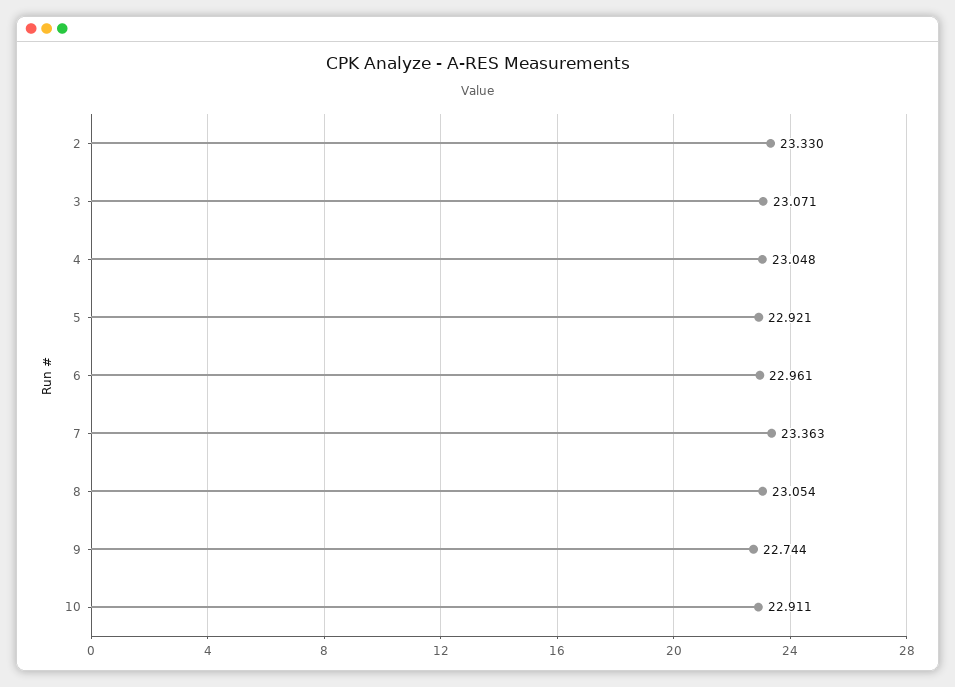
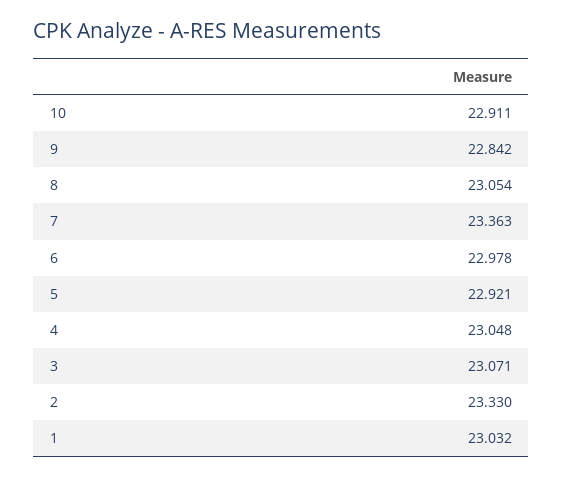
  {
    "2": 23.33,
    "3": 23.071,
    "4": 23.048,
    "5": 22.921,
-   "6": 22.961,
+   "6": 22.978,
    "7": 23.363,
    "8": 23.054,
-   "9": 22.744,
+   "9": 22.842,
-   "10": 22.911
+   "10": 22.911,
+   "1": 23.032
  }

